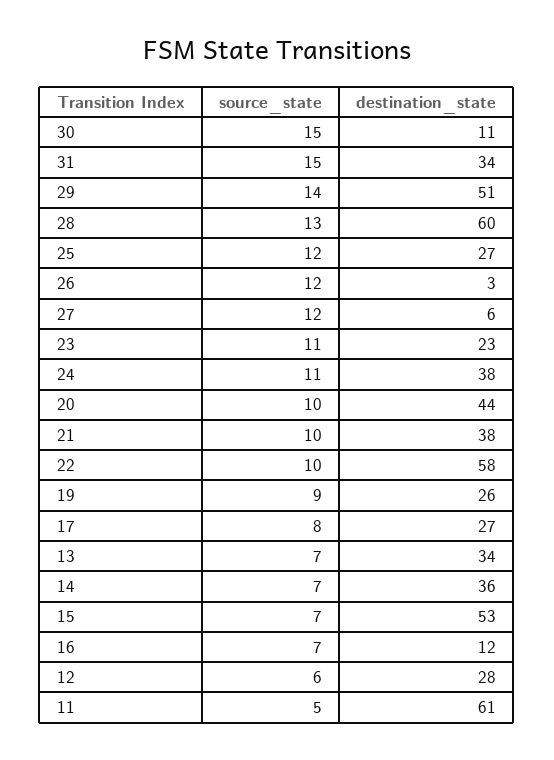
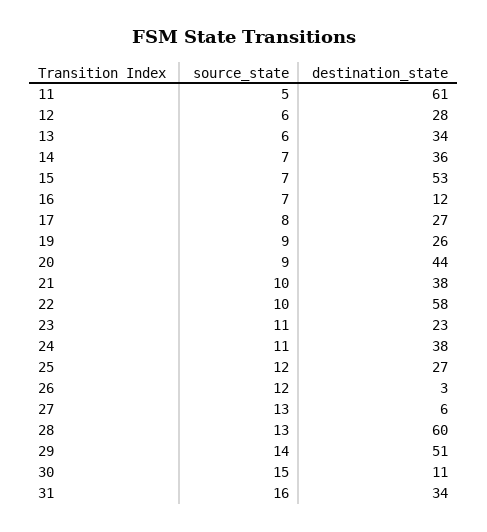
  {
    "source_state": {
      "30": 15,
-     "31": 15,
+     "31": 16,
      "29": 14,
      "28": 13,
      "25": 12,
      "26": 12,
-     "27": 12,
+     "27": 13,
      "23": 11,
      "24": 11,
-     "20": 10,
+     "20": 9,
      "21": 10,
      "22": 10,
      "19": 9,
      "17": 8,
-     "13": 7,
+     "13": 6,
      "14": 7,
      "15": 7,
      "16": 7,
      "12": 6,
      "11": 5
    },
    "destination_state": {
      "30": 11,
      "31": 34,
      "29": 51,
      "28": 60,
      "25": 27,
      "26": 3,
      "27": 6,
      "23": 23,
      "24": 38,
      "20": 44,
      "21": 38,
      "22": 58,
      "19": 26,
      "17": 27,
      "13": 34,
      "14": 36,
      "15": 53,
      "16": 12,
      "12": 28,
      "11": 61
    }
  }

